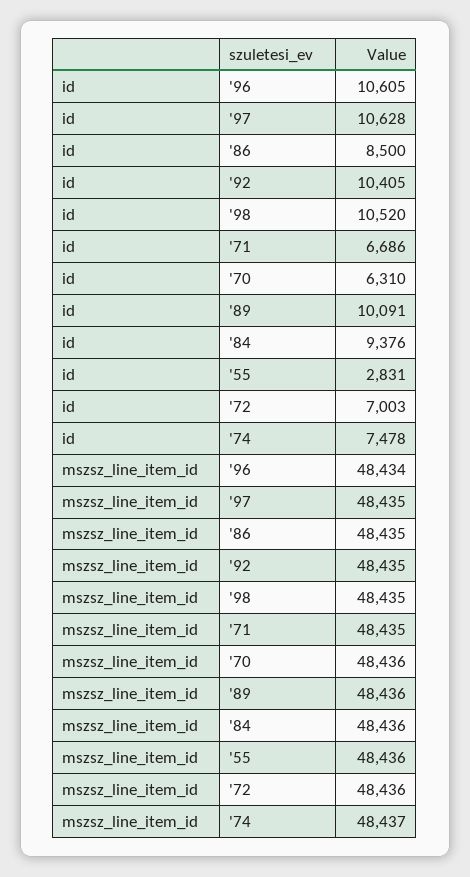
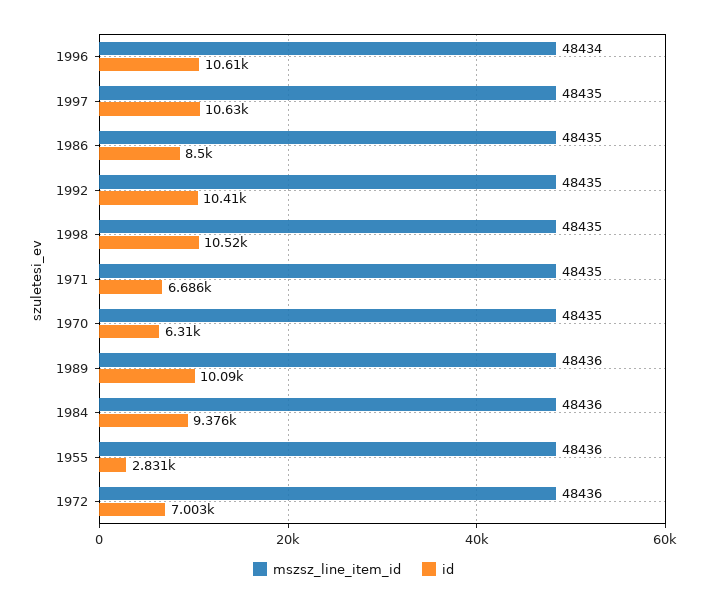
  {
    "id": {
      "'96": 10605,
      "'97": 10628,
      "'86": 8500,
      "'92": 10405,
      "'98": 10520,
      "'71": 6686,
      "'70": 6310,
      "'89": 10091,
      "'84": 9376,
      "'55": 2831,
-     "'72": 7003,
+     "'72": 7003
-     "'74": 7478
    },
    "mszsz_line_item_id": {
      "'96": 48434,
      "'97": 48435,
      "'86": 48435,
      "'92": 48435,
      "'98": 48435,
      "'71": 48435,
-     "'70": 48436,
+     "'70": 48435,
      "'89": 48436,
      "'84": 48436,
      "'55": 48436,
-     "'72": 48436,
+     "'72": 48436
-     "'74": 48437
    }
  }

